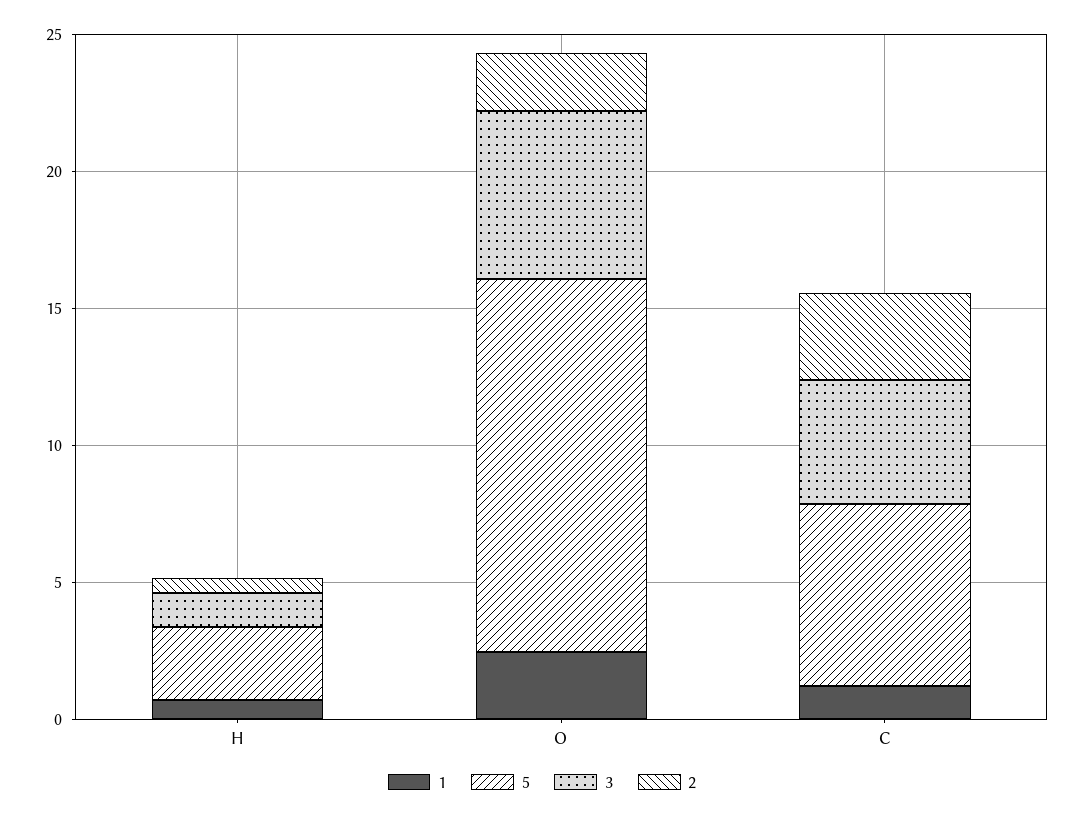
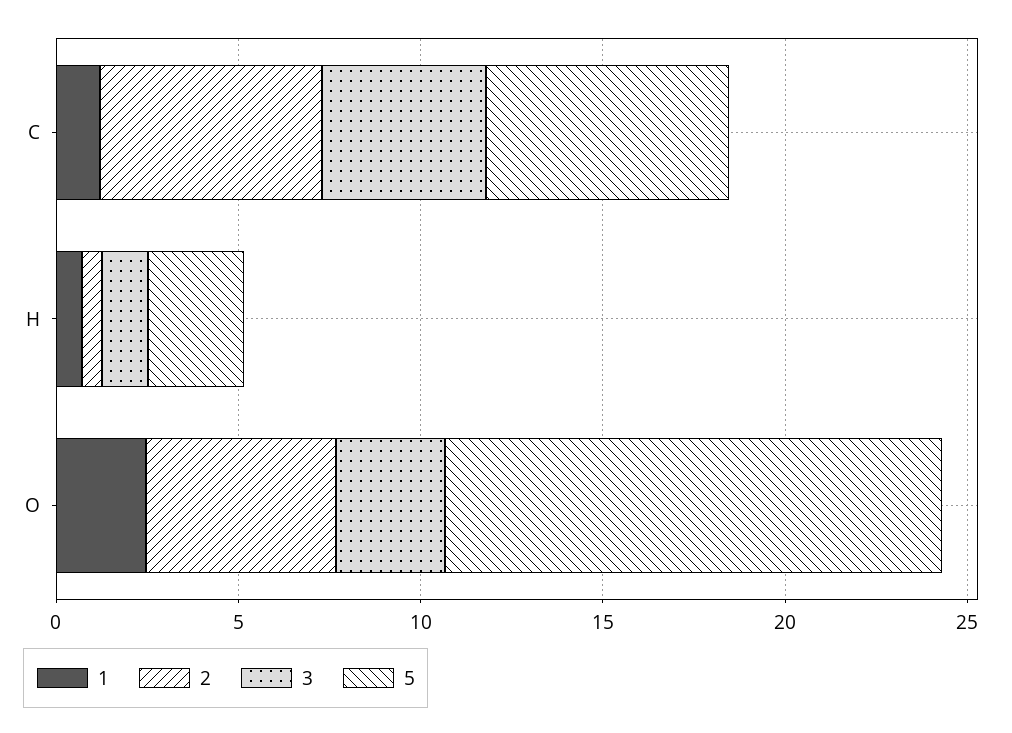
  {
    "1": {
      "H": 1,
      "O": 2,
      "C": 1
    },
    "5": {
      "H": 3,
      "O": 14,
      "C": 7
    },
    "3": {
      "H": 1,
-     "O": 6,
+     "O": 3,
      "C": 5
    },
    "2": {
      "H": 1,
-     "O": 2,
+     "O": 5,
-     "C": 3
+     "C": 6
    }
  }

